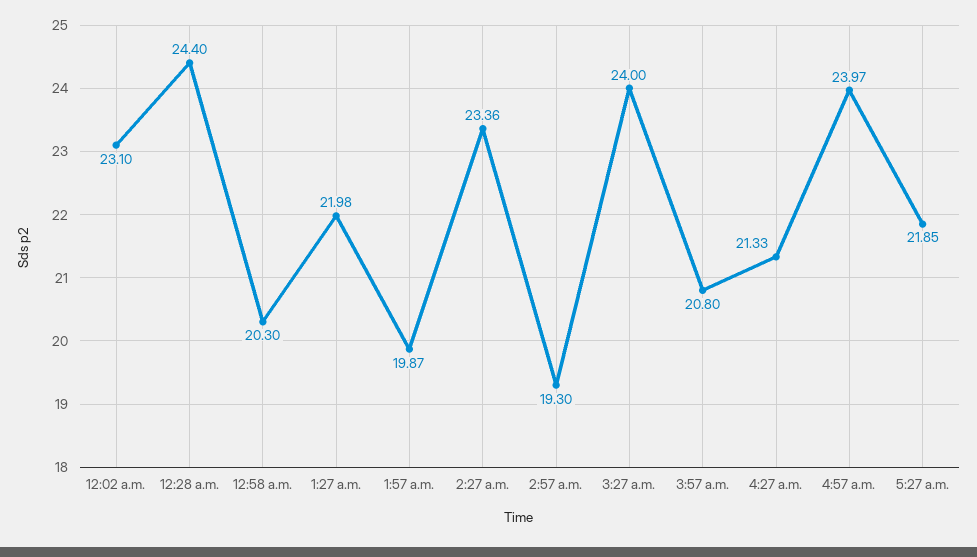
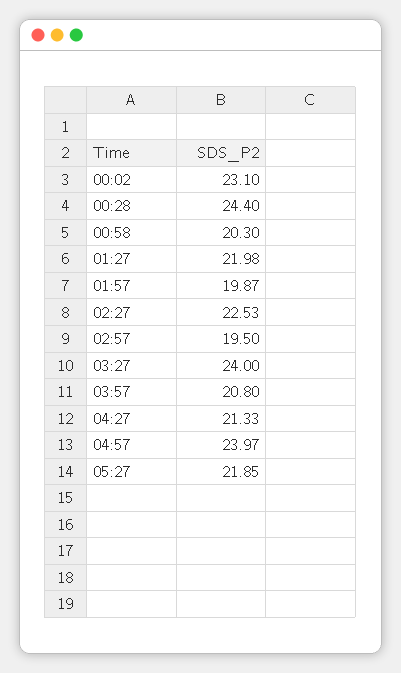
  {
    "12:02 a.m.": 23.1,
    "12:28 a.m.": 24.4,
    "12:58 a.m.": 20.3,
    "1:27 a.m.": 21.98,
    "1:57 a.m.": 19.87,
-   "2:27 a.m.": 23.36,
+   "2:27 a.m.": 22.53,
-   "2:57 a.m.": 19.3,
+   "2:57 a.m.": 19.5,
    "3:27 a.m.": 24,
    "3:57 a.m.": 20.8,
    "4:27 a.m.": 21.33,
    "4:57 a.m.": 23.97,
    "5:27 a.m.": 21.85
  }

